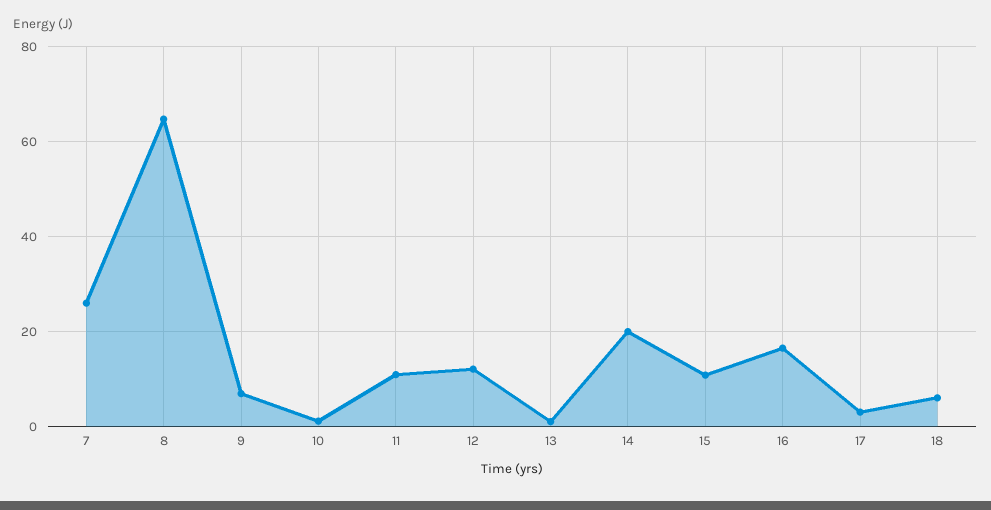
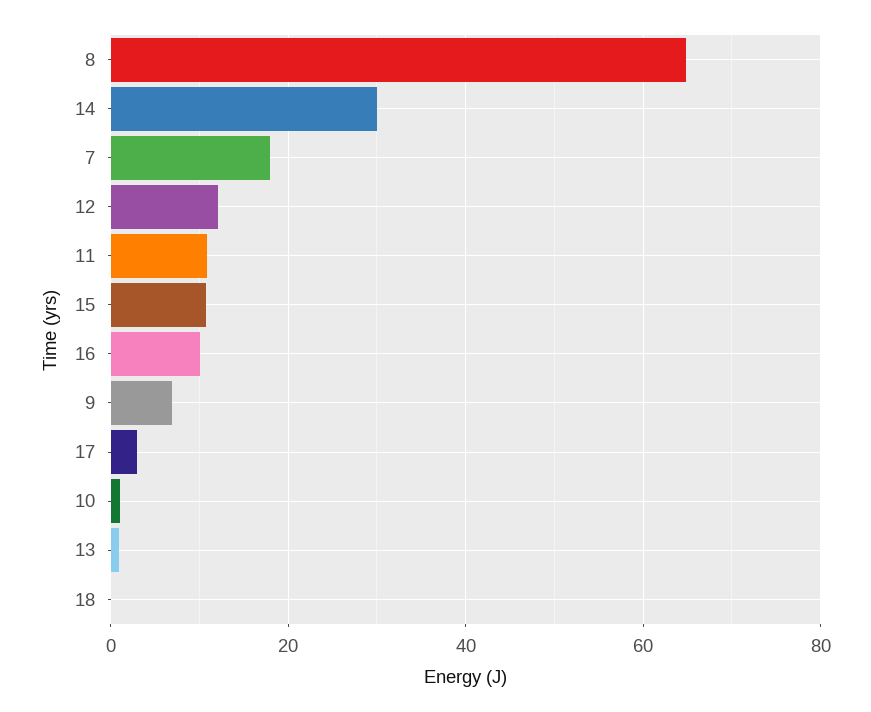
  {
-   "7": 26,
+   "7": 18,
    "8": 64,
    "9": 6,
    "10": 2,
    "11": 10,
    "12": 12,
    "13": 2,
-   "14": 20,
+   "14": 30,
    "15": 10,
-   "16": 16,
+   "16": 10,
    "17": 4,
-   "18": 6
+   "18": 0
  }

